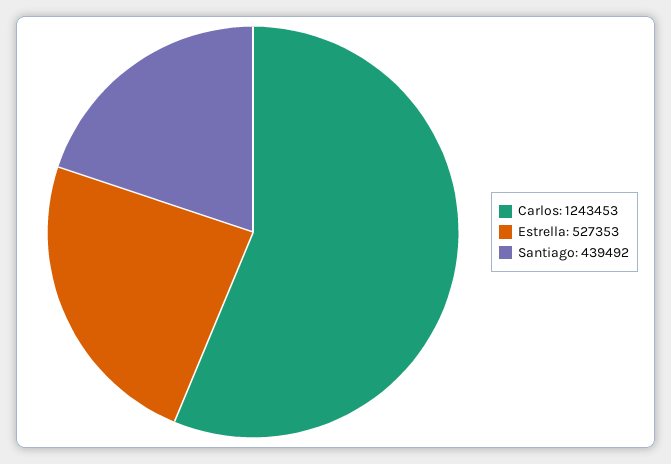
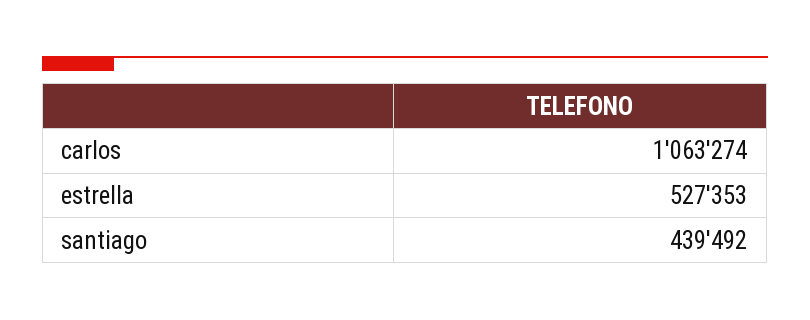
  {
-   "Carlos": 1243453,
+   "Carlos": 1063274,
    "Estrella": 527353,
    "Santiago": 439492
  }

